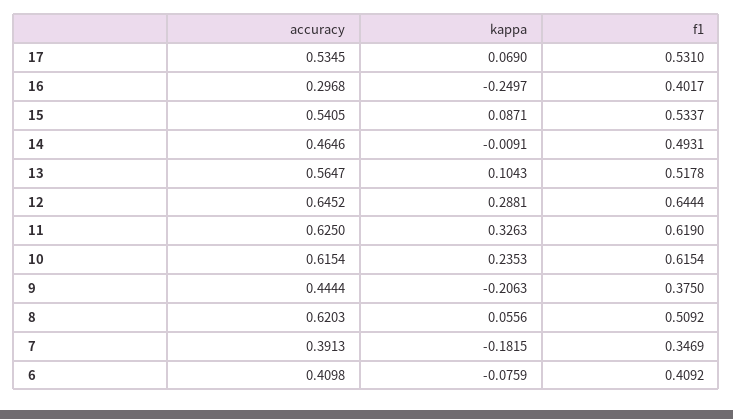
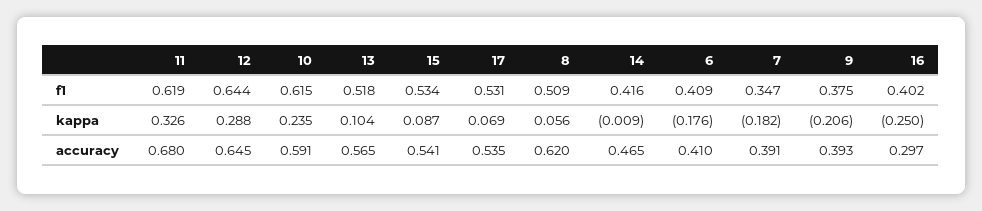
  {
    "accuracy": {
      "17": 0.5345,
      "16": 0.2968,
      "15": 0.5405,
      "14": 0.4646,
      "13": 0.5647,
      "12": 0.6452,
-     "11": 0.625,
+     "11": 0.68,
-     "10": 0.6154,
+     "10": 0.591,
-     "9": 0.4444,
+     "9": 0.393,
      "8": 0.6203,
      "7": 0.3913,
      "6": 0.4098
    },
    "kappa": {
      "17": 0.069,
      "16": -0.2497,
      "15": 0.0871,
      "14": -0.0091,
      "13": 0.1043,
      "12": 0.2881,
      "11": 0.3263,
      "10": 0.2353,
      "9": -0.2063,
      "8": 0.0556,
      "7": -0.1815,
-     "6": -0.0759
+     "6": -0.176
    },
    "f1": {
      "17": 0.531,
      "16": 0.4017,
      "15": 0.5337,
-     "14": 0.4931,
+     "14": 0.416,
      "13": 0.5178,
      "12": 0.6444,
      "11": 0.619,
      "10": 0.6154,
      "9": 0.375,
      "8": 0.5092,
      "7": 0.3469,
      "6": 0.4092
    }
  }

